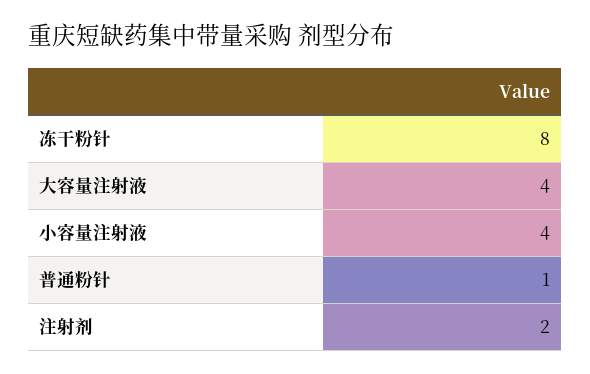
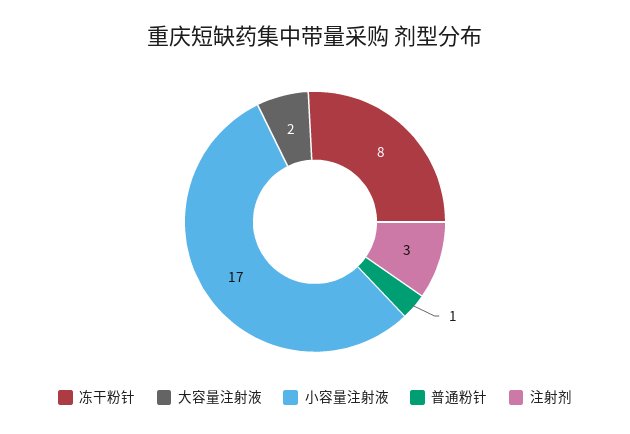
  {
    "冻干粉针": 8,
-   "大容量注射液": 4,
+   "大容量注射液": 2,
-   "小容量注射液": 4,
+   "小容量注射液": 17,
    "普通粉针": 1,
-   "注射剂": 2
+   "注射剂": 3
  }

